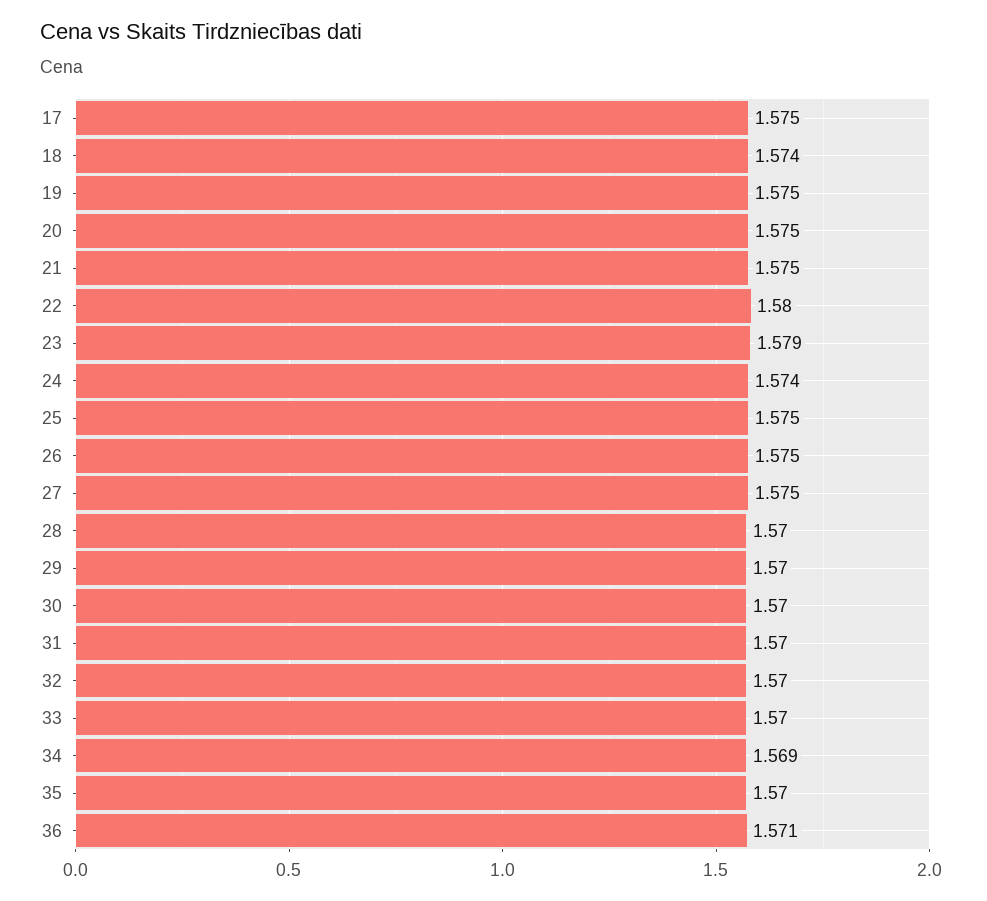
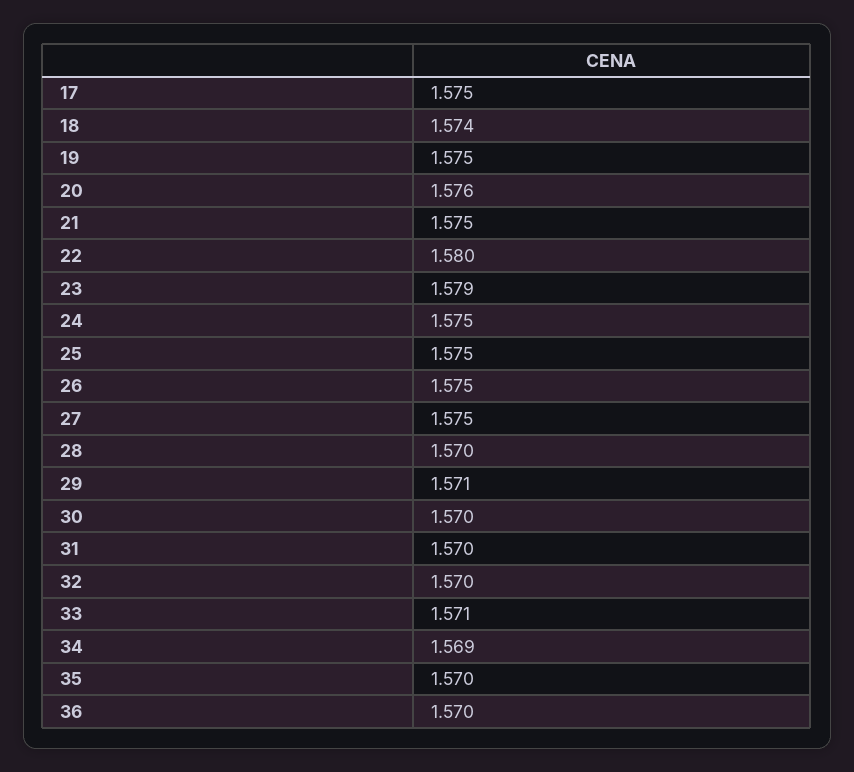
  {
    "17": 1.575,
    "18": 1.574,
    "19": 1.575,
-   "20": 1.575,
+   "20": 1.576,
    "21": 1.575,
    "22": 1.58,
    "23": 1.579,
-   "24": 1.574,
+   "24": 1.575,
    "25": 1.575,
    "26": 1.575,
    "27": 1.575,
    "28": 1.57,
-   "29": 1.57,
+   "29": 1.571,
    "30": 1.57,
    "31": 1.57,
    "32": 1.57,
-   "33": 1.57,
+   "33": 1.571,
    "34": 1.569,
    "35": 1.57,
-   "36": 1.571
+   "36": 1.57
  }

